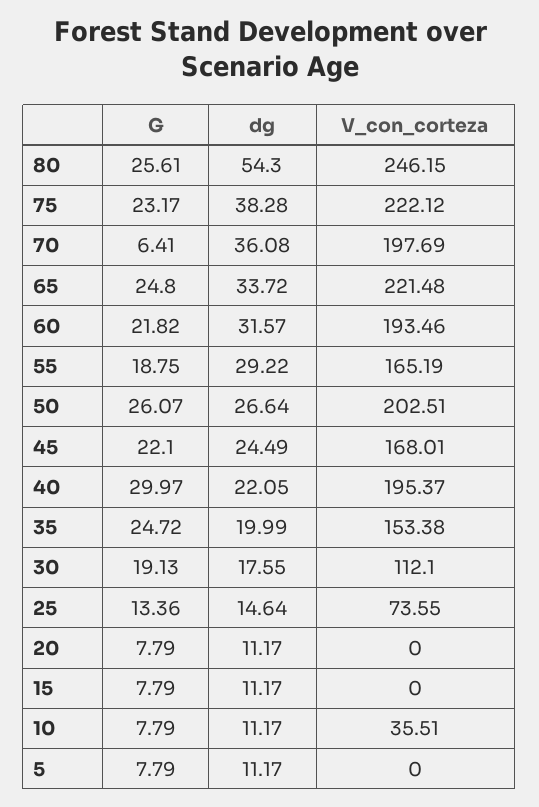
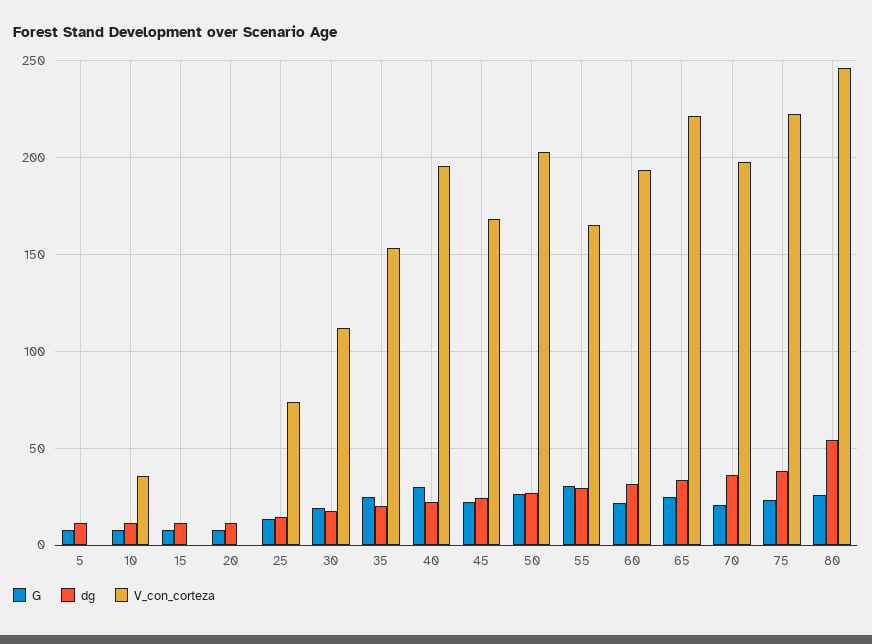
  {
    "G": {
      "80": 25.61,
      "75": 23.17,
-     "70": 6.41,
+     "70": 20,
      "65": 24.8,
      "60": 21.82,
-     "55": 18.75,
+     "55": 30,
      "50": 26.07,
      "45": 22.1,
      "40": 29.97,
      "35": 24.72,
      "30": 19.13,
      "25": 13.36,
      "20": 7.79,
      "15": 7.79,
      "10": 7.79,
      "5": 7.79
    },
    "dg": {
      "80": 54.3,
      "75": 38.28,
      "70": 36.08,
      "65": 33.72,
      "60": 31.57,
      "55": 29.22,
      "50": 26.64,
      "45": 24.49,
      "40": 22.05,
      "35": 19.99,
      "30": 17.55,
      "25": 14.64,
      "20": 11.17,
      "15": 11.17,
      "10": 11.17,
      "5": 11.17
    },
    "V_con_corteza": {
      "80": 246.15,
      "75": 222.12,
      "70": 197.69,
      "65": 221.48,
      "60": 193.46,
      "55": 165.19,
      "50": 202.51,
      "45": 168.01,
      "40": 195.37,
      "35": 153.38,
      "30": 112.1,
      "25": 73.55,
      "20": 0,
      "15": 0,
      "10": 35.51,
      "5": 0
    }
  }

